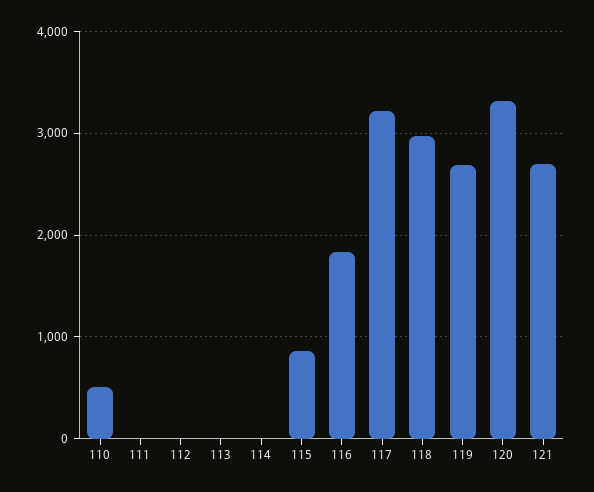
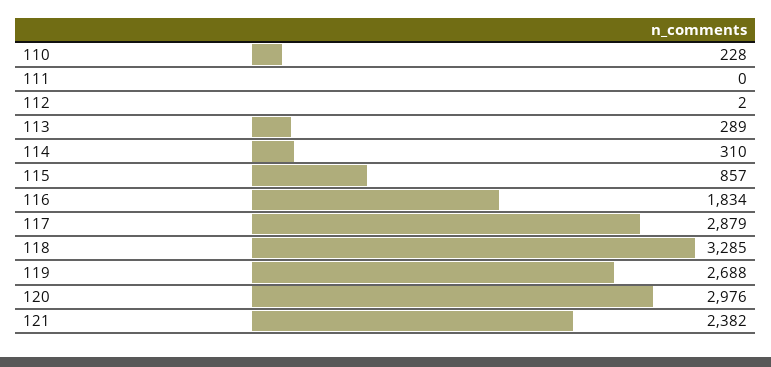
  {
-   "110": 500,
+   "110": 228,
    "111": 0,
    "112": 2,
-   "113": 0,
+   "113": 289,
-   "114": 0,
+   "114": 310,
    "115": 857,
    "116": 1834,
-   "117": 3200,
+   "117": 2879,
-   "118": 3000,
+   "118": 3285,
    "119": 2688,
-   "120": 3300,
+   "120": 2976,
-   "121": 2700
+   "121": 2382
  }

